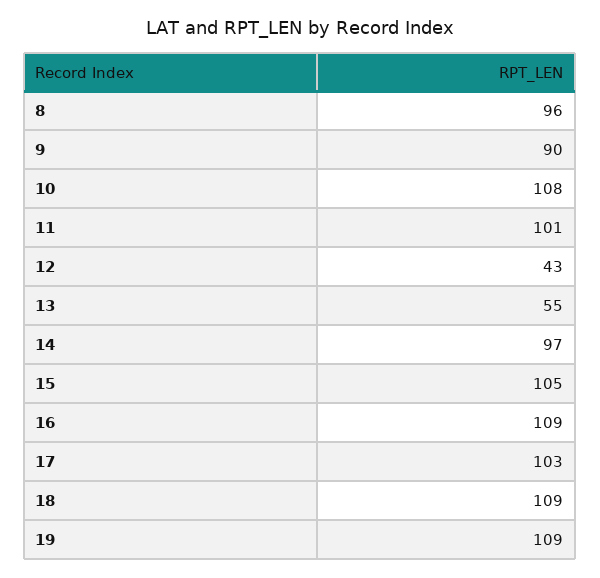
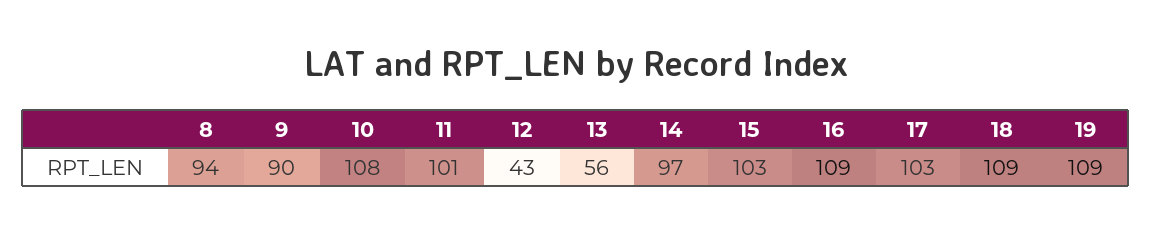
  {
-   "8": 96,
+   "8": 94,
    "9": 90,
    "10": 108,
    "11": 101,
    "12": 43,
-   "13": 55,
+   "13": 56,
    "14": 97,
-   "15": 105,
+   "15": 103,
    "16": 109,
    "17": 103,
    "18": 109,
    "19": 109
  }

